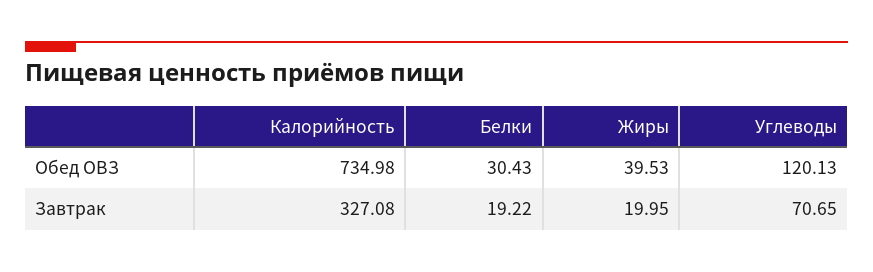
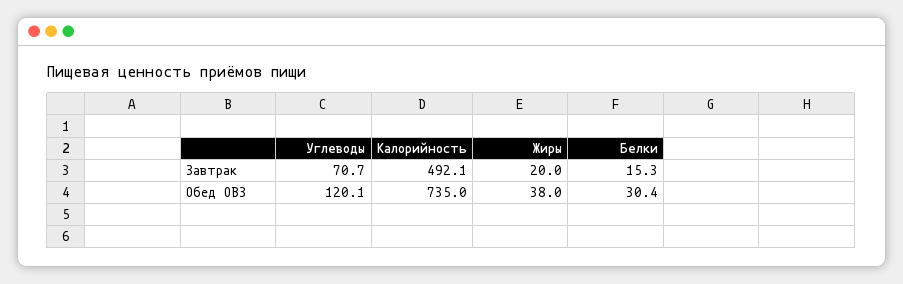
  {
    "Калорийность": {
      "Обед ОВЗ": 734.98,
-     "Завтрак": 327.08
+     "Завтрак": 492.1
    },
    "Белки": {
      "Обед ОВЗ": 30.43,
-     "Завтрак": 19.22
+     "Завтрак": 15.3
    },
    "Жиры": {
-     "Обед ОВЗ": 39.53,
+     "Обед ОВЗ": 38,
      "Завтрак": 19.95
    },
    "Углеводы": {
      "Обед ОВЗ": 120.13,
      "Завтрак": 70.65
    }
  }

